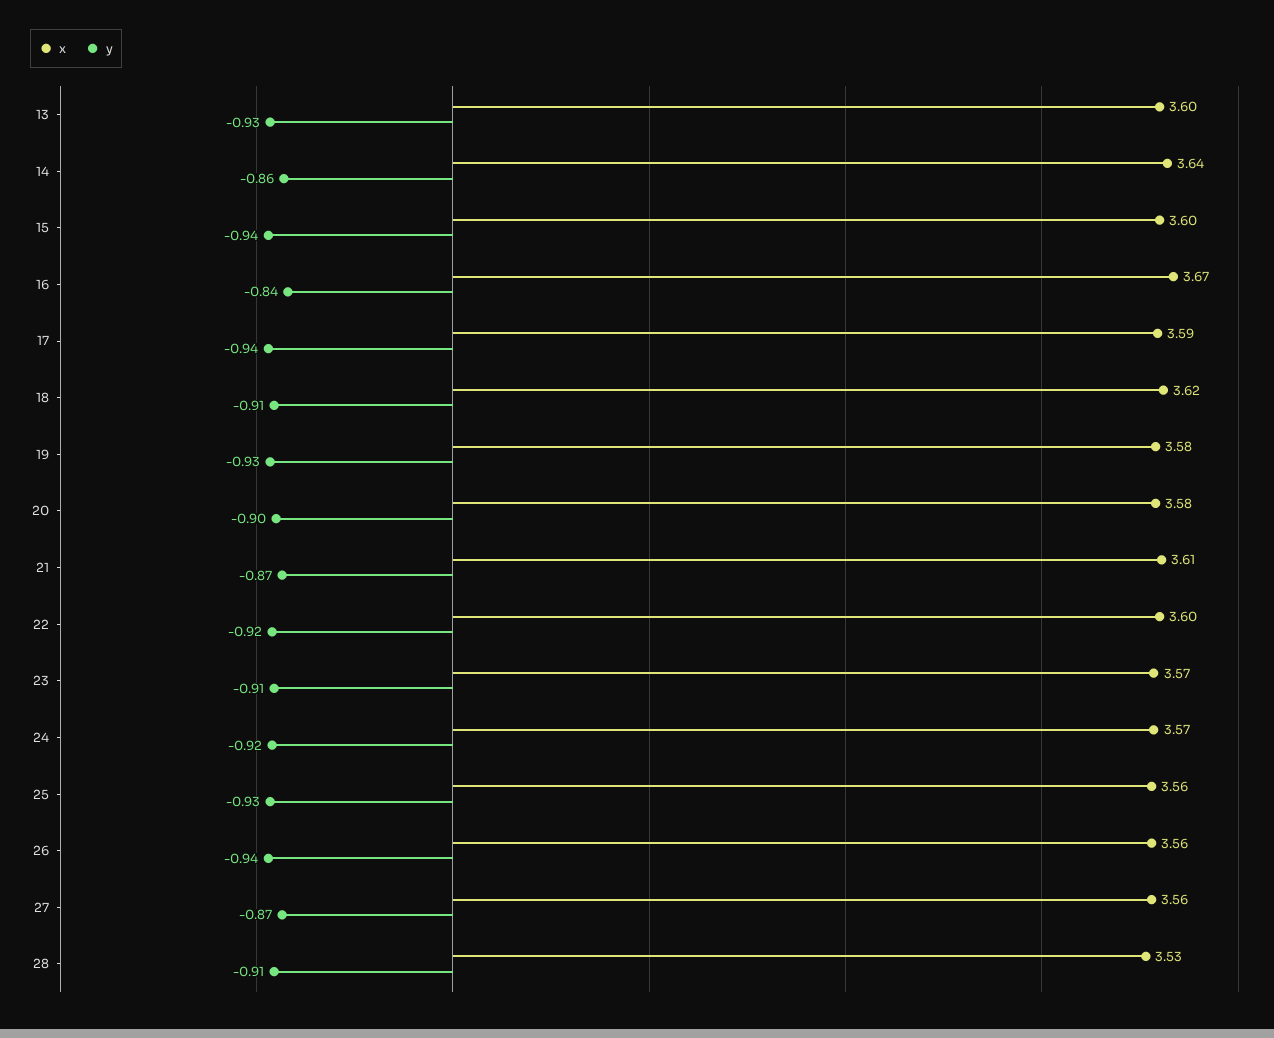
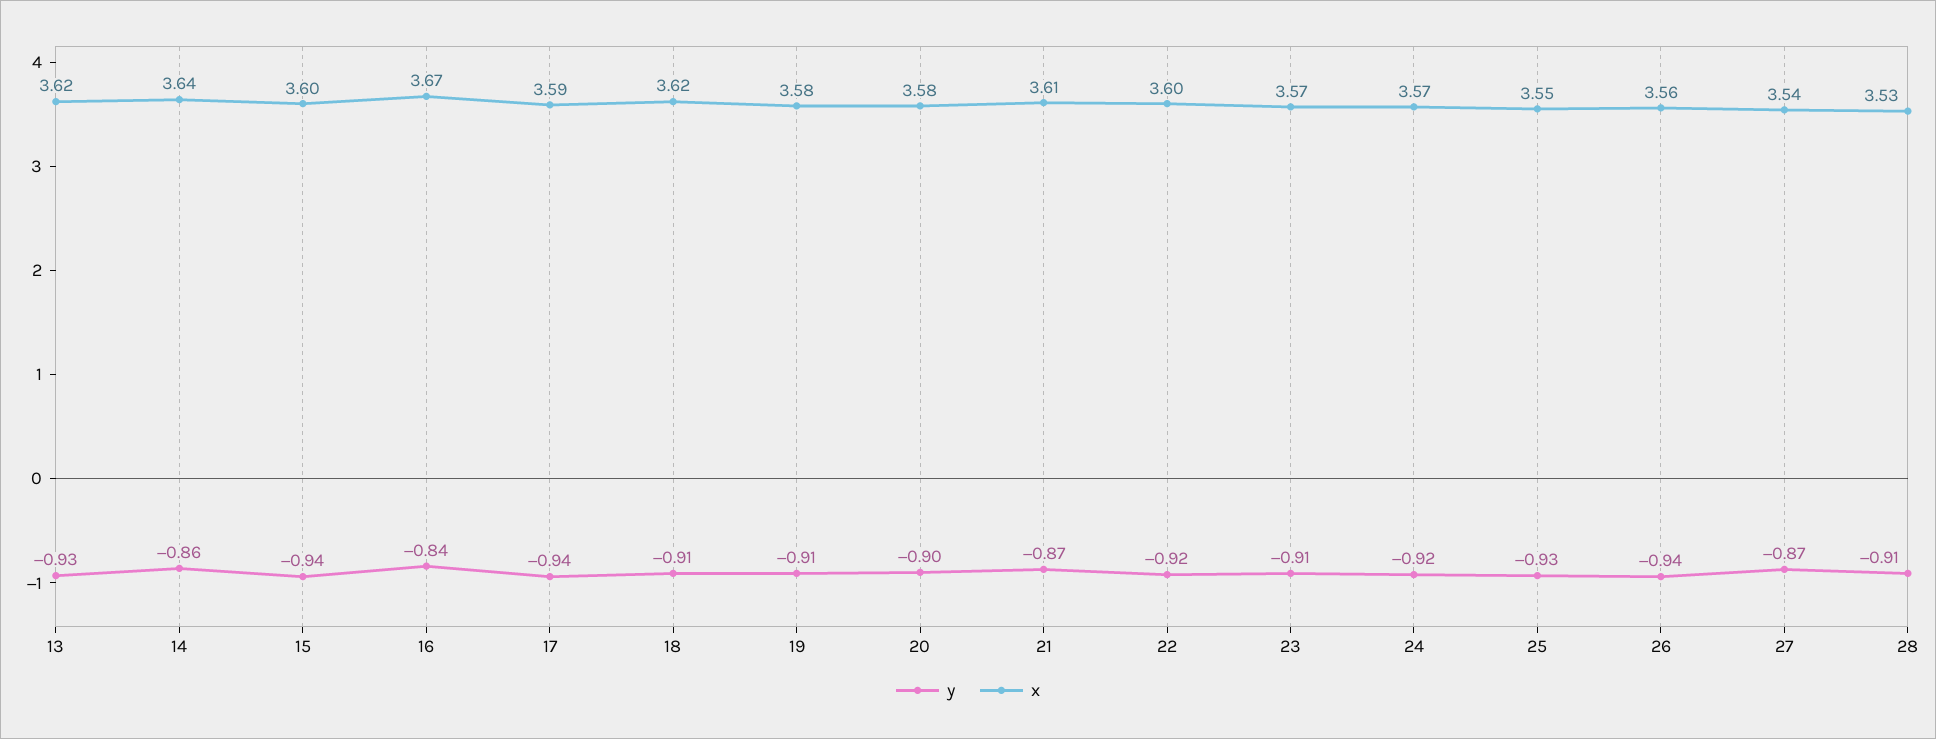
  {
    "x": {
-     "13": 3.6,
+     "13": 3.62,
      "14": 3.64,
      "15": 3.6,
      "16": 3.67,
      "17": 3.59,
      "18": 3.62,
      "19": 3.58,
      "20": 3.58,
      "21": 3.61,
      "22": 3.6,
      "23": 3.57,
      "24": 3.57,
-     "25": 3.56,
+     "25": 3.55,
      "26": 3.56,
-     "27": 3.56,
+     "27": 3.54,
      "28": 3.53
    },
    "y": {
      "13": -0.93,
      "14": -0.86,
      "15": -0.94,
      "16": -0.84,
      "17": -0.94,
      "18": -0.91,
-     "19": -0.93,
+     "19": -0.91,
      "20": -0.9,
      "21": -0.87,
      "22": -0.92,
      "23": -0.91,
      "24": -0.92,
      "25": -0.93,
      "26": -0.94,
      "27": -0.87,
      "28": -0.91
    }
  }

